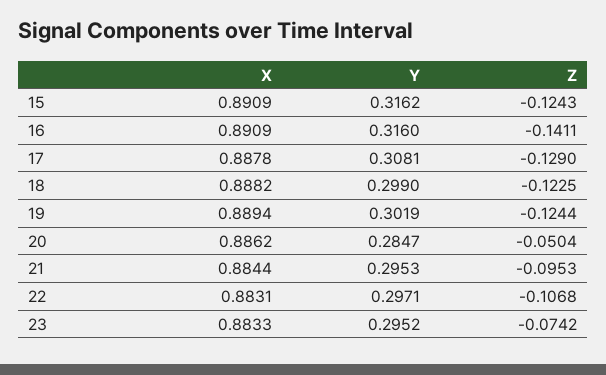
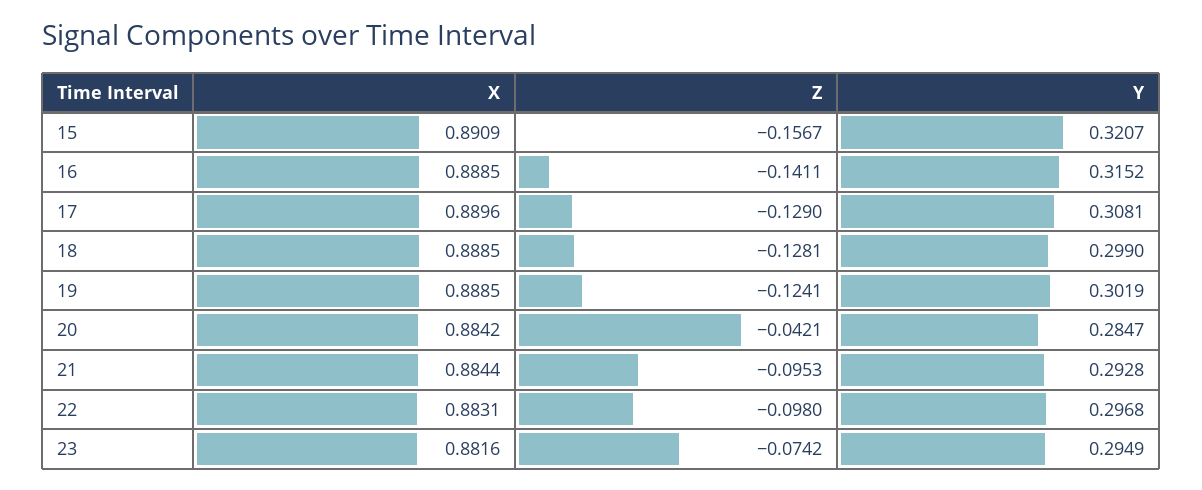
  {
    "X": {
      "15": 0.8909,
-     "16": 0.8909,
+     "16": 0.8885,
-     "17": 0.8878,
+     "17": 0.8896,
-     "18": 0.8882,
+     "18": 0.8885,
-     "19": 0.8894,
+     "19": 0.8885,
-     "20": 0.8862,
+     "20": 0.8842,
      "21": 0.8844,
      "22": 0.8831,
-     "23": 0.8833
+     "23": 0.8816
    },
    "Y": {
-     "15": 0.3162,
+     "15": 0.3207,
-     "16": 0.316,
+     "16": 0.3152,
      "17": 0.3081,
      "18": 0.299,
      "19": 0.3019,
      "20": 0.2847,
-     "21": 0.2953,
+     "21": 0.2928,
-     "22": 0.2971,
+     "22": 0.2968,
-     "23": 0.2952
+     "23": 0.2949
    },
    "Z": {
-     "15": -0.1243,
+     "15": -0.1567,
      "16": -0.1411,
      "17": -0.129,
-     "18": -0.1225,
+     "18": -0.1281,
-     "19": -0.1244,
+     "19": -0.1241,
-     "20": -0.0504,
+     "20": -0.0421,
      "21": -0.0953,
-     "22": -0.1068,
+     "22": -0.098,
      "23": -0.0742
    }
  }

